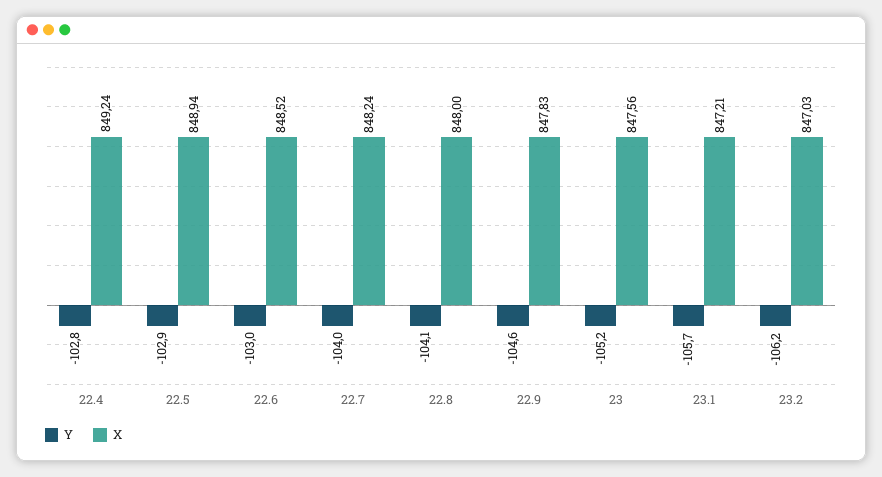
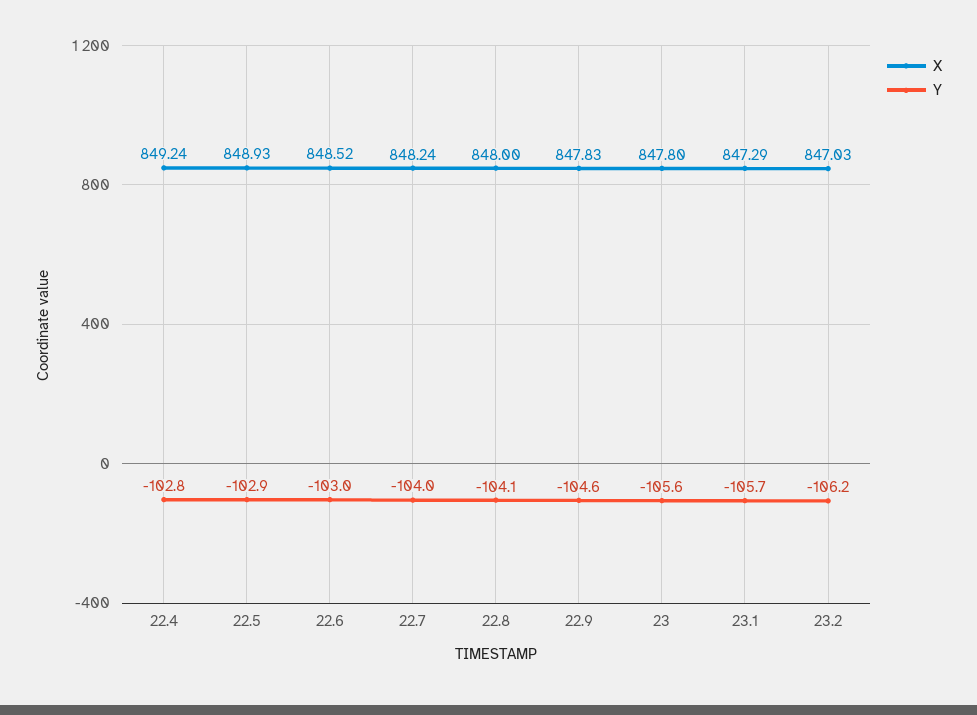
  {
    "Y": {
      "22.4": -102.8,
      "22.5": -102.9,
      "22.6": -103,
      "22.7": -104,
      "22.8": -104.1,
      "22.9": -104.6,
-     "23": -105.2,
+     "23": -105.6,
      "23.1": -105.7,
      "23.2": -106.2
    },
    "X": {
      "22.4": 849.24,
-     "22.5": 848.94,
+     "22.5": 848.93,
      "22.6": 848.52,
      "22.7": 848.24,
      "22.8": 848,
      "22.9": 847.83,
-     "23": 847.56,
+     "23": 847.8,
-     "23.1": 847.21,
+     "23.1": 847.29,
      "23.2": 847.03
    }
  }

